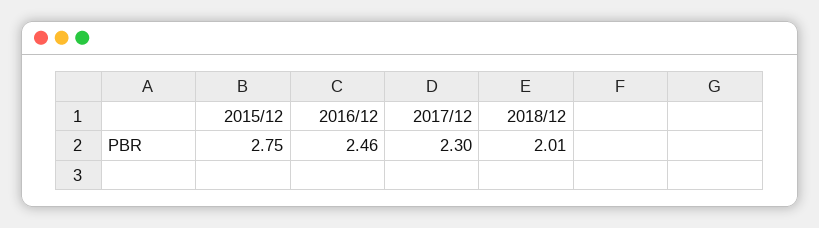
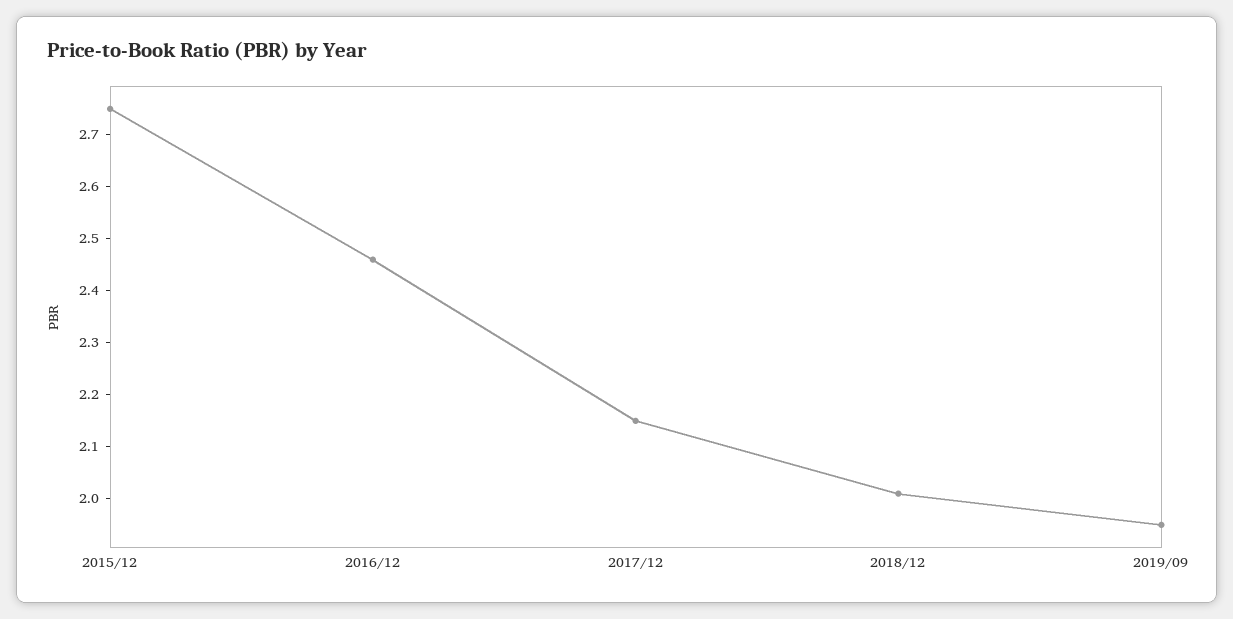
  {
    "2015/12": 2.75,
    "2016/12": 2.46,
-   "2017/12": 2.3,
+   "2017/12": 2.15,
-   "2018/12": 2.01
+   "2018/12": 2.01,
+   "2019/09": 1.95
  }

